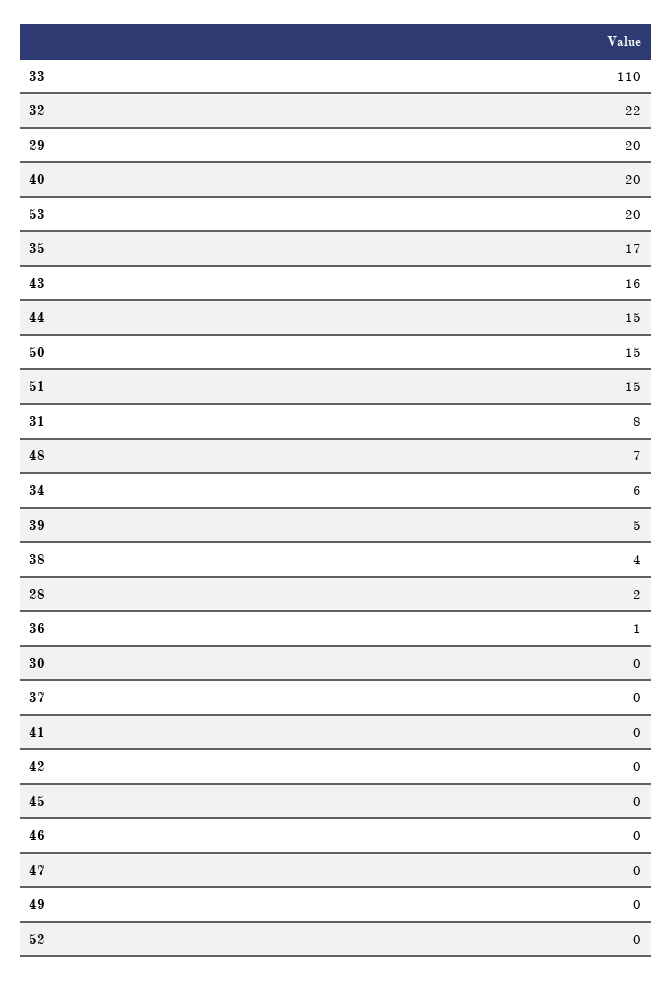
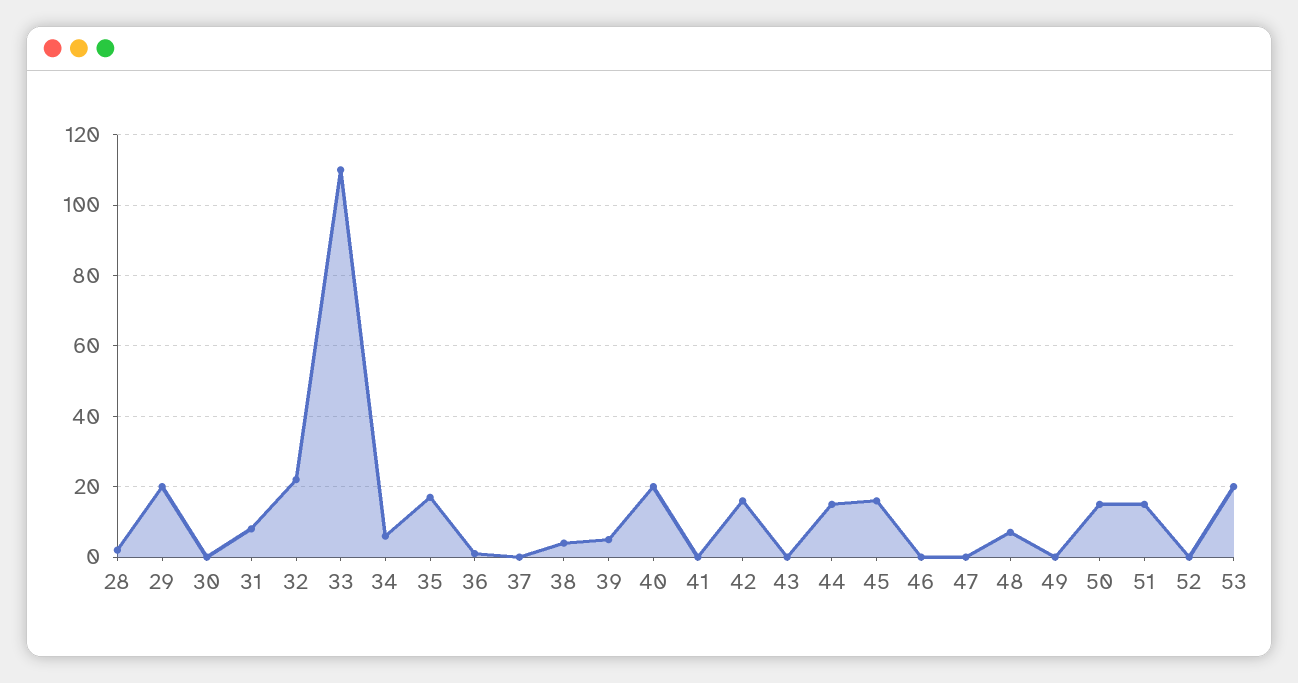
  {
    "33": 110,
    "32": 22,
    "29": 20,
    "40": 20,
    "53": 20,
    "35": 17,
-   "43": 16,
+   "43": 0,
    "44": 15,
    "50": 15,
    "51": 15,
    "31": 8,
    "48": 7,
    "34": 6,
    "39": 5,
    "38": 4,
    "28": 2,
    "36": 1,
    "30": 0,
    "37": 0,
    "41": 0,
-   "42": 0,
+   "42": 15,
-   "45": 0,
+   "45": 15,
    "46": 0,
    "47": 0,
    "49": 0,
    "52": 0
  }

